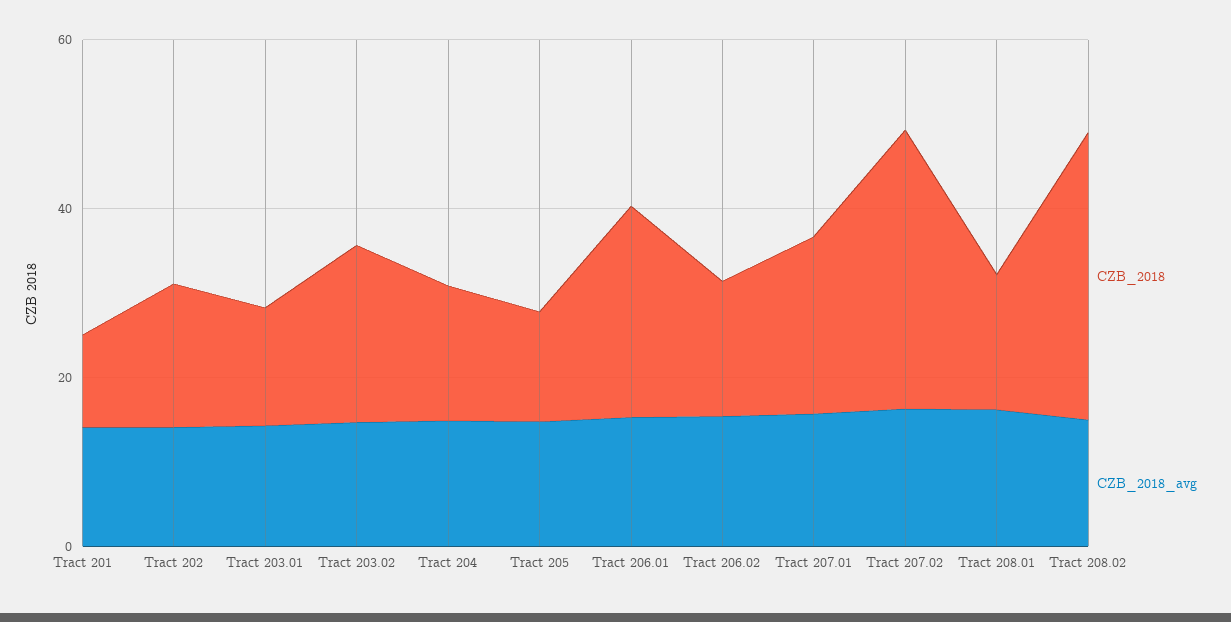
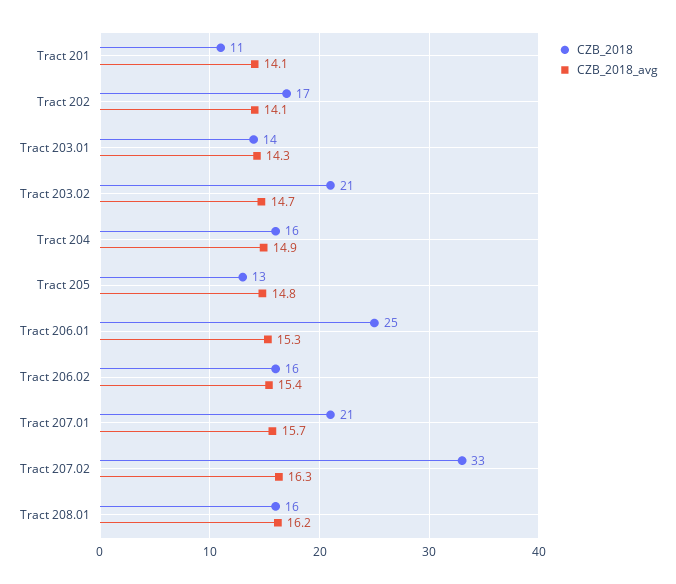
  {
    "CZB_2018": {
      "Tract 201": 11,
      "Tract 202": 17,
      "Tract 203.01": 14,
      "Tract 203.02": 21,
      "Tract 204": 16,
      "Tract 205": 13,
      "Tract 206.01": 25,
      "Tract 206.02": 16,
      "Tract 207.01": 21,
      "Tract 207.02": 33,
-     "Tract 208.01": 16,
+     "Tract 208.01": 16
-     "Tract 208.02": 35
    },
    "CZB_2018_avg": {
      "Tract 201": 14.1,
      "Tract 202": 14.1,
      "Tract 203.01": 14.3,
      "Tract 203.02": 14.7,
      "Tract 204": 14.9,
      "Tract 205": 14.8,
      "Tract 206.01": 15.3,
      "Tract 206.02": 15.4,
      "Tract 207.01": 15.7,
      "Tract 207.02": 16.3,
-     "Tract 208.01": 16.2,
+     "Tract 208.01": 16.2
-     "Tract 208.02": 15
    }
  }

